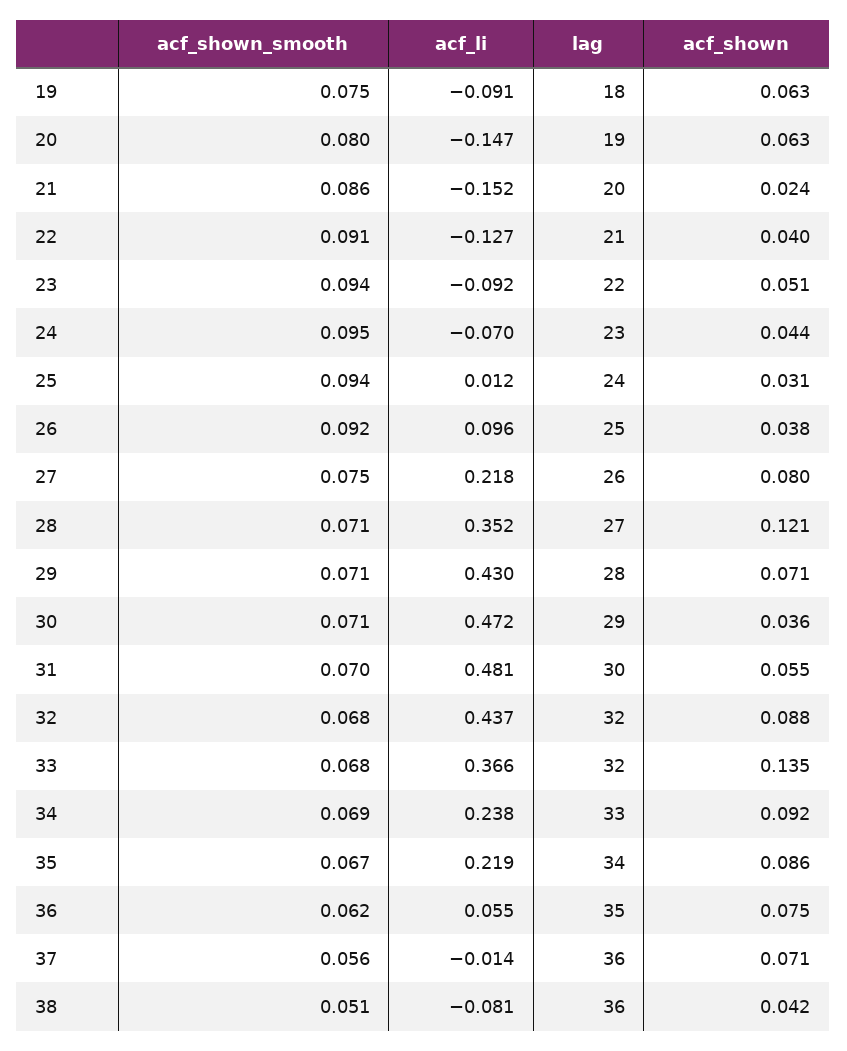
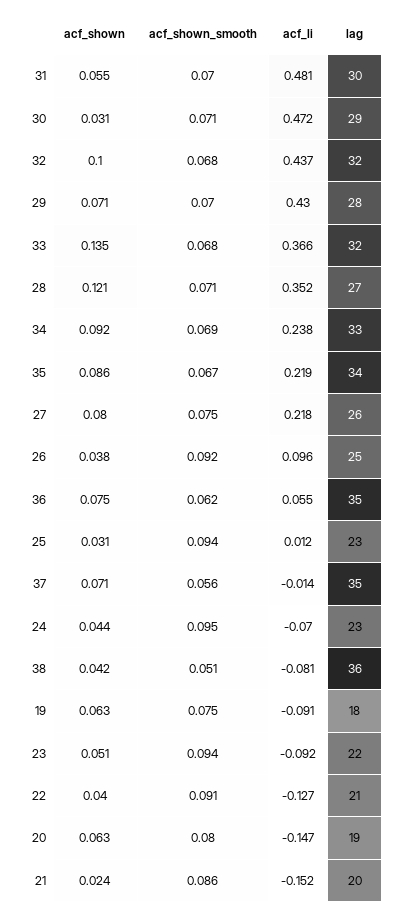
  {
    "acf_shown_smooth": {
      "19": 0.075,
      "20": 0.08,
      "21": 0.086,
      "22": 0.091,
      "23": 0.094,
      "24": 0.095,
      "25": 0.094,
      "26": 0.092,
      "27": 0.075,
      "28": 0.071,
-     "29": 0.071,
+     "29": 0.07,
      "30": 0.071,
      "31": 0.07,
      "32": 0.068,
      "33": 0.068,
      "34": 0.069,
      "35": 0.067,
      "36": 0.062,
      "37": 0.056,
      "38": 0.051
    },
    "acf_li": {
      "19": -0.091,
      "20": -0.147,
      "21": -0.152,
      "22": -0.127,
      "23": -0.092,
      "24": -0.07,
      "25": 0.012,
      "26": 0.096,
      "27": 0.218,
      "28": 0.352,
      "29": 0.43,
      "30": 0.472,
      "31": 0.481,
      "32": 0.437,
      "33": 0.366,
      "34": 0.238,
      "35": 0.219,
      "36": 0.055,
      "37": -0.014,
      "38": -0.081
    },
    "lag": {
      "19": 18,
      "20": 19,
      "21": 20,
      "22": 21,
      "23": 22,
      "24": 23,
-     "25": 24,
+     "25": 23,
      "26": 25,
      "27": 26,
      "28": 27,
      "29": 28,
      "30": 29,
      "31": 30,
      "32": 32,
      "33": 32,
      "34": 33,
      "35": 34,
      "36": 35,
-     "37": 36,
+     "37": 35,
      "38": 36
    },
    "acf_shown": {
      "19": 0.063,
      "20": 0.063,
      "21": 0.024,
      "22": 0.04,
      "23": 0.051,
      "24": 0.044,
      "25": 0.031,
      "26": 0.038,
      "27": 0.08,
      "28": 0.121,
      "29": 0.071,
-     "30": 0.036,
+     "30": 0.031,
      "31": 0.055,
-     "32": 0.088,
+     "32": 0.1,
      "33": 0.135,
      "34": 0.092,
      "35": 0.086,
      "36": 0.075,
      "37": 0.071,
      "38": 0.042
    }
  }

